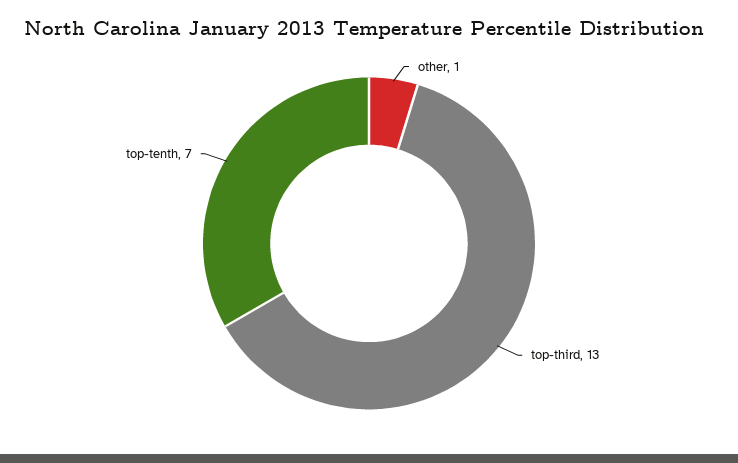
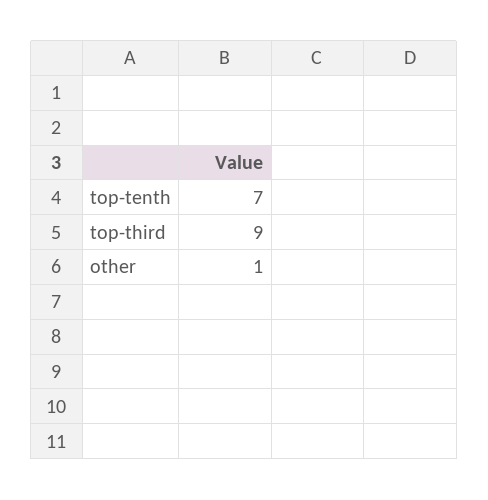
  {
    "other": 1,
-   "top-third": 13,
+   "top-third": 9,
    "top-tenth": 7
  }

